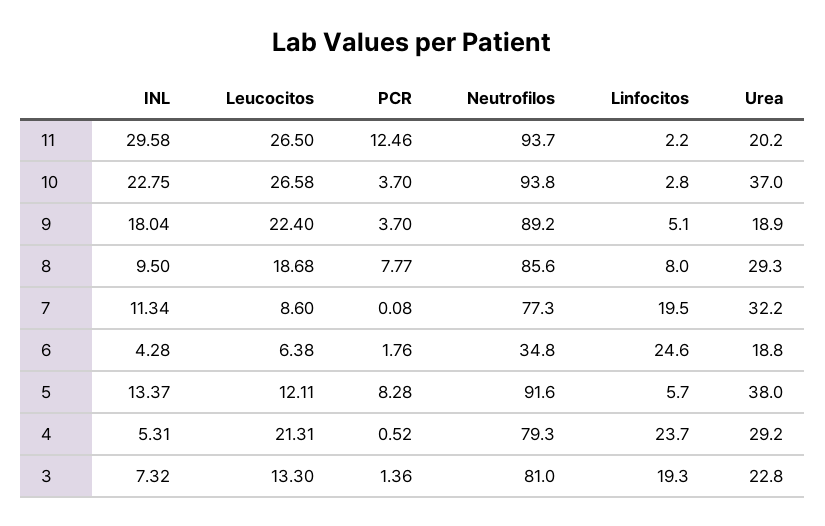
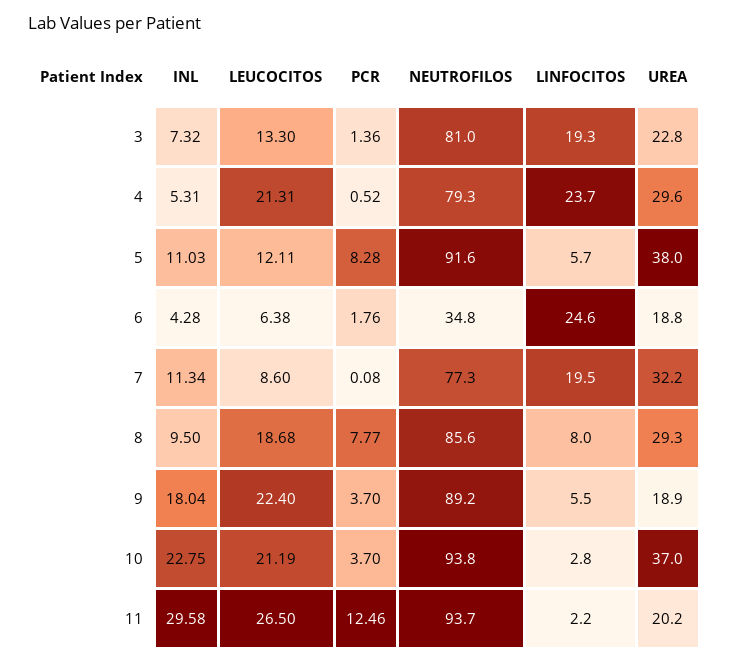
  {
    "INL": {
      "11": 29.58,
      "10": 22.75,
      "9": 18.04,
      "8": 9.5,
      "7": 11.34,
      "6": 4.28,
-     "5": 13.37,
+     "5": 11.03,
      "4": 5.31,
      "3": 7.32
    },
    "Leucocitos": {
      "11": 26.5,
-     "10": 26.58,
+     "10": 21.19,
      "9": 22.4,
      "8": 18.68,
      "7": 8.6,
      "6": 6.38,
      "5": 12.11,
      "4": 21.31,
      "3": 13.3
    },
    "PCR": {
      "11": 12.46,
      "10": 3.7,
      "9": 3.7,
      "8": 7.77,
      "7": 0.08,
      "6": 1.76,
      "5": 8.28,
      "4": 0.52,
      "3": 1.36
    },
    "Neutrofilos": {
      "11": 93.7,
      "10": 93.8,
      "9": 89.2,
      "8": 85.6,
      "7": 77.3,
      "6": 34.8,
      "5": 91.6,
      "4": 79.3,
      "3": 81
    },
    "Linfocitos": {
      "11": 2.2,
      "10": 2.8,
-     "9": 5.1,
+     "9": 5.5,
      "8": 8,
      "7": 19.5,
      "6": 24.6,
      "5": 5.7,
      "4": 23.7,
      "3": 19.3
    },
    "Urea": {
      "11": 20.2,
      "10": 37,
      "9": 18.9,
      "8": 29.3,
      "7": 32.2,
      "6": 18.8,
      "5": 38,
-     "4": 29.2,
+     "4": 29.6,
      "3": 22.8
    }
  }

